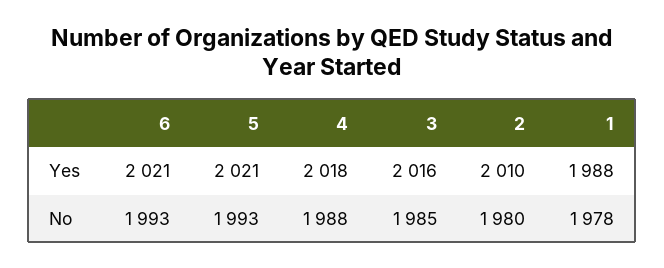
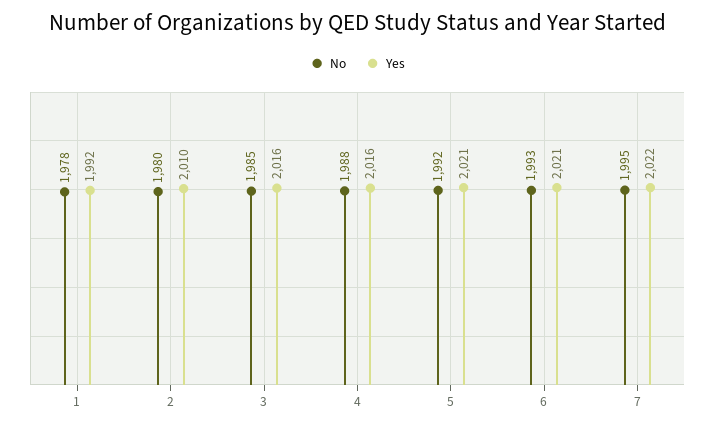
  {
    "Yes": {
      "6": 2021,
      "5": 2021,
-     "4": 2018,
+     "4": 2016,
      "3": 2016,
      "2": 2010,
-     "1": 1988
+     "1": 1992,
+     "7": 2022
    },
    "No": {
      "6": 1993,
-     "5": 1993,
+     "5": 1992,
      "4": 1988,
      "3": 1985,
      "2": 1980,
-     "1": 1978
+     "1": 1978,
+     "7": 1995
    }
  }

